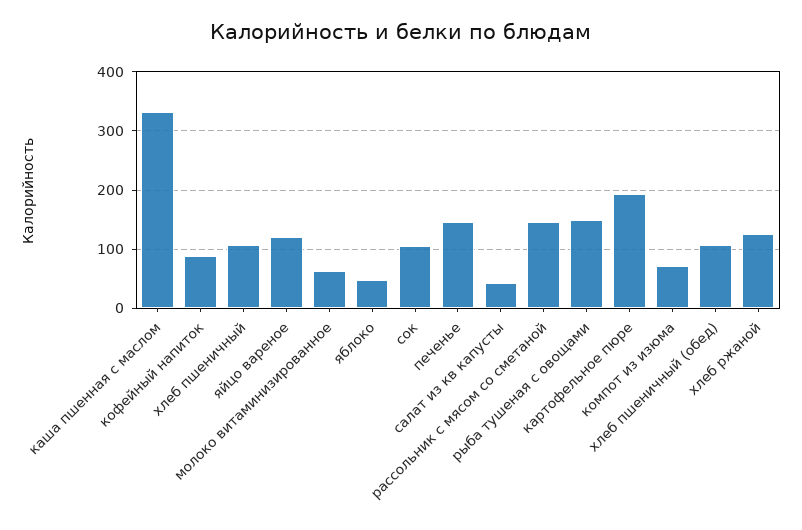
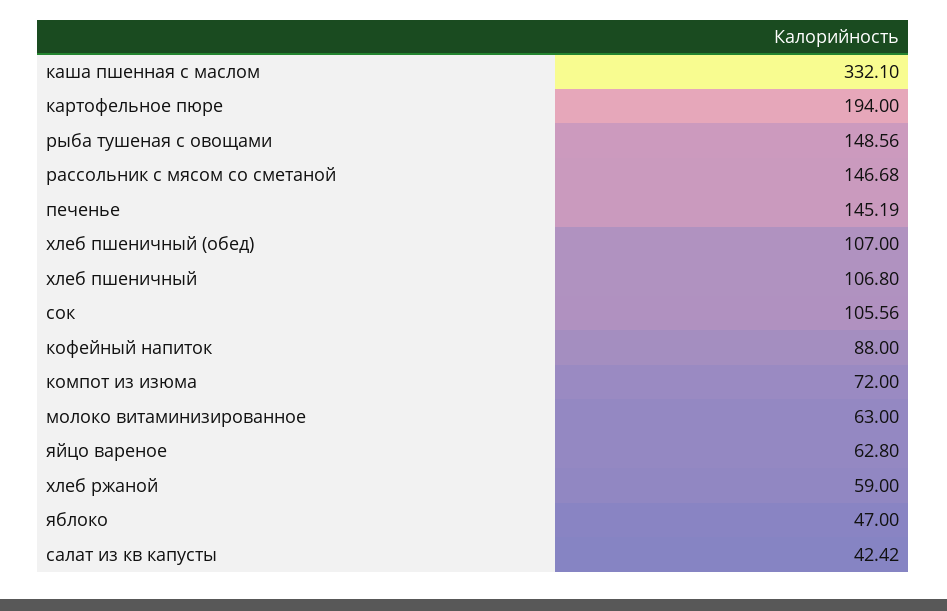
  {
    "каша пшенная с маслом": 332.1,
    "кофейный напиток": 88,
    "хлеб пшеничный": 106.8,
-   "яйцо вареное": 120,
+   "яйцо вареное": 62.8,
    "молоко витаминизированное": 63,
    "яблоко": 47,
    "сок": 105.56,
    "печенье": 145.19,
    "салат из кв капусты": 42.42,
    "рассольник с мясом со сметаной": 146.68,
    "рыба тушеная с овощами": 148.56,
    "картофельное пюре": 194,
    "компот из изюма": 72,
    "хлеб пшеничный (обед)": 107,
-   "хлеб ржаной": 120
+   "хлеб ржаной": 59
  }

